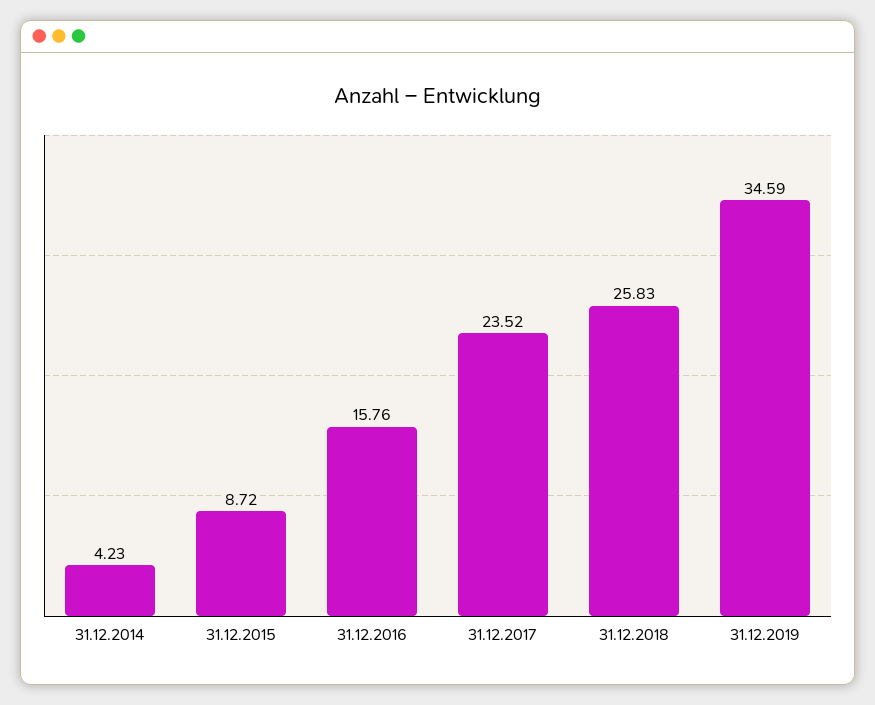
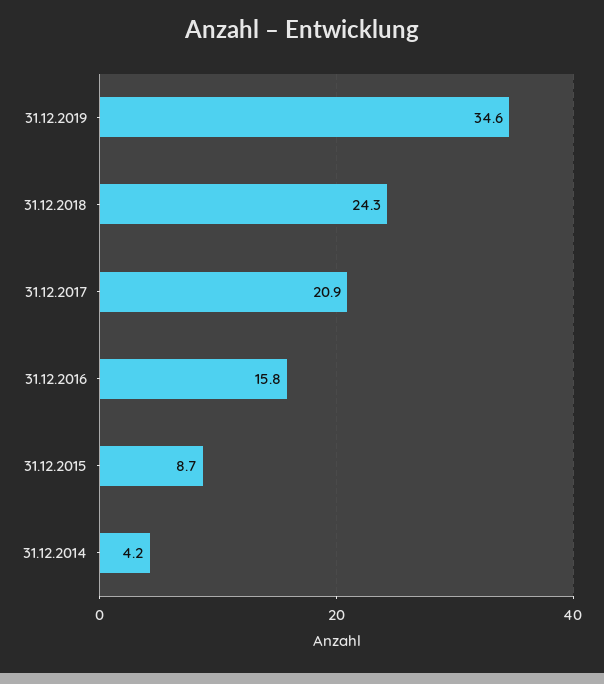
  {
    "31.12.2014": 4.23,
    "31.12.2015": 8.72,
    "31.12.2016": 15.76,
-   "31.12.2017": 23.52,
+   "31.12.2017": 20.9,
-   "31.12.2018": 25.83,
+   "31.12.2018": 24.3,
    "31.12.2019": 34.59
  }

